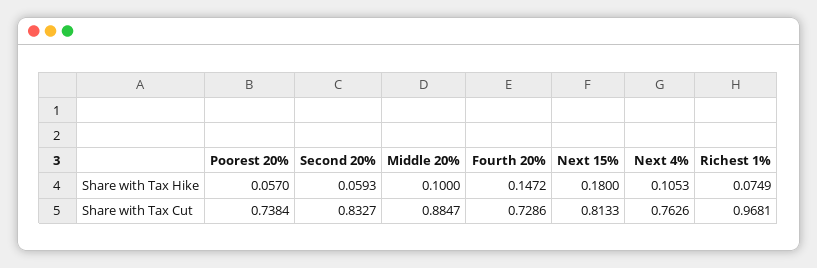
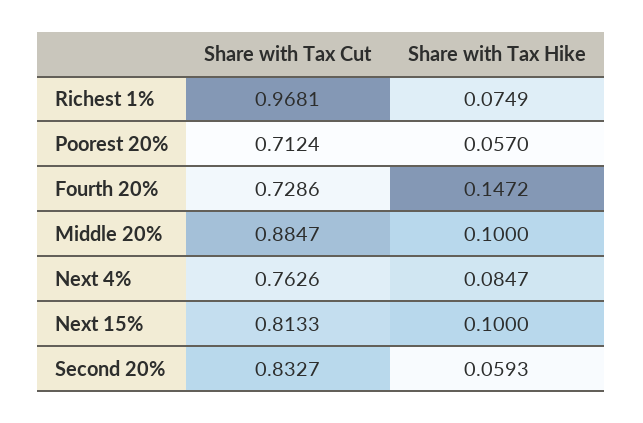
  {
    "Poorest 20%": {
      "Share with Tax Hike": 0.057,
-     "Share with Tax Cut": 0.7384
+     "Share with Tax Cut": 0.7124
    },
    "Second 20%": {
      "Share with Tax Hike": 0.0593,
      "Share with Tax Cut": 0.8327
    },
    "Middle 20%": {
      "Share with Tax Hike": 0.1,
      "Share with Tax Cut": 0.8847
    },
    "Fourth 20%": {
      "Share with Tax Hike": 0.1472,
      "Share with Tax Cut": 0.7286
    },
    "Next 15%": {
-     "Share with Tax Hike": 0.18,
+     "Share with Tax Hike": 0.1,
      "Share with Tax Cut": 0.8133
    },
    "Next 4%": {
-     "Share with Tax Hike": 0.1053,
+     "Share with Tax Hike": 0.0847,
      "Share with Tax Cut": 0.7626
    },
    "Richest 1%": {
      "Share with Tax Hike": 0.0749,
      "Share with Tax Cut": 0.9681
    }
  }

